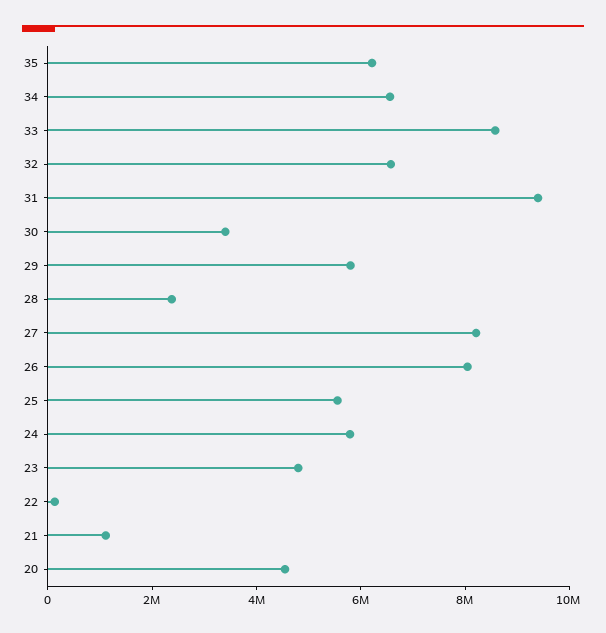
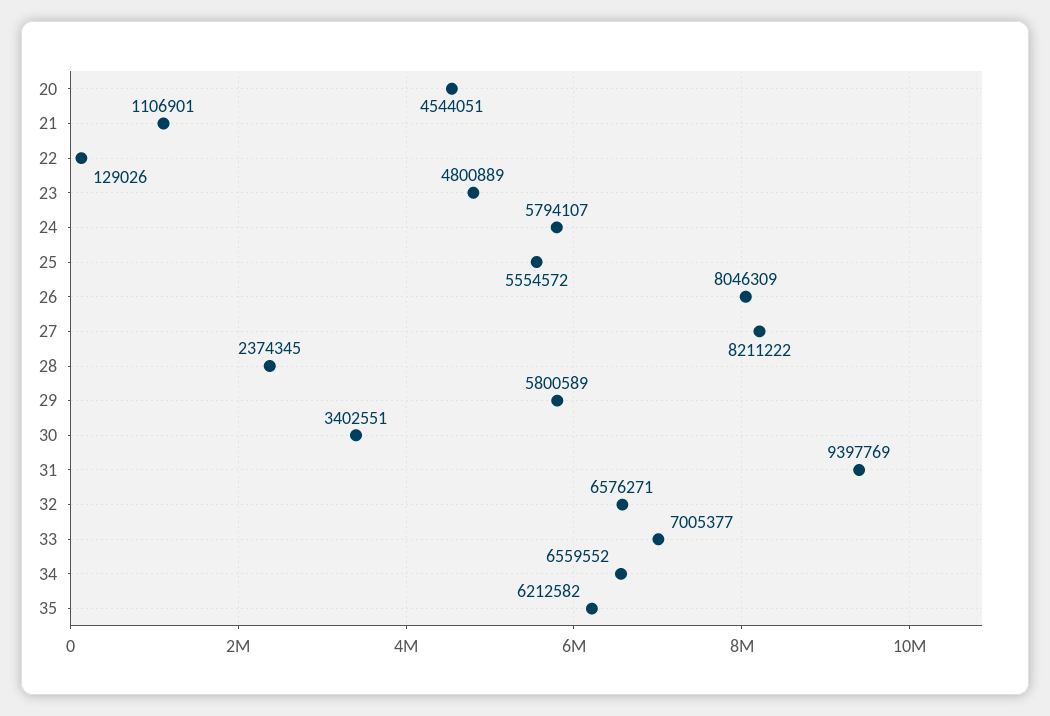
  {
    "35": 6212582,
    "34": 6559552,
-   "33": 8500000,
+   "33": 7005377,
    "32": 6576271,
    "31": 9397769,
    "30": 3402551,
    "29": 5800589,
    "28": 2374345,
    "27": 8211222,
    "26": 8046309,
    "25": 5554572,
    "24": 5794107,
    "23": 4800889,
    "22": 129026,
    "21": 1106901,
    "20": 4544051
  }

